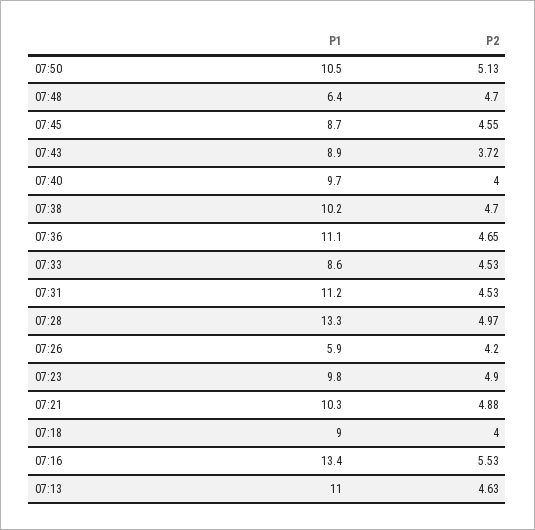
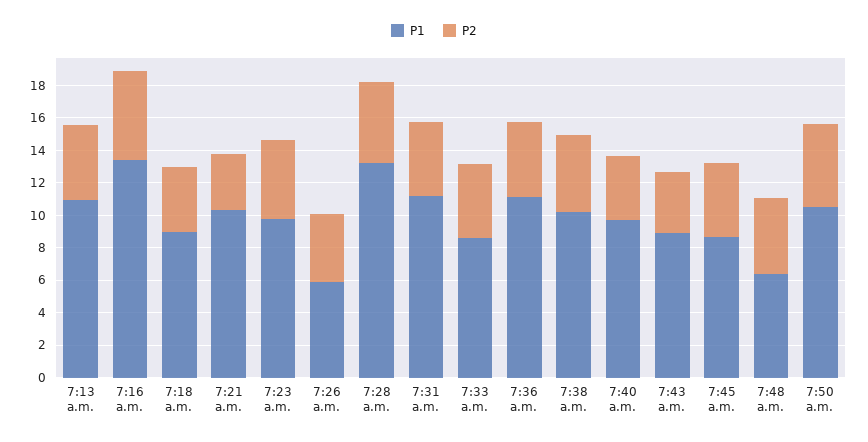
  {
    "P1": {
      "07:50": 10.5,
      "07:48": 6.4,
      "07:45": 8.7,
      "07:43": 8.9,
      "07:40": 9.7,
      "07:38": 10.2,
      "07:36": 11.1,
      "07:33": 8.6,
      "07:31": 11.2,
      "07:28": 13.3,
      "07:26": 5.9,
      "07:23": 9.8,
      "07:21": 10.3,
      "07:18": 9,
      "07:16": 13.4,
      "07:13": 11
    },
    "P2": {
      "07:50": 5.13,
      "07:48": 4.7,
      "07:45": 4.55,
      "07:43": 3.72,
      "07:40": 4,
      "07:38": 4.7,
      "07:36": 4.65,
      "07:33": 4.53,
      "07:31": 4.53,
      "07:28": 4.97,
      "07:26": 4.2,
      "07:23": 4.9,
-     "07:21": 4.88,
+     "07:21": 3.5,
      "07:18": 4,
      "07:16": 5.53,
      "07:13": 4.63
    }
  }

